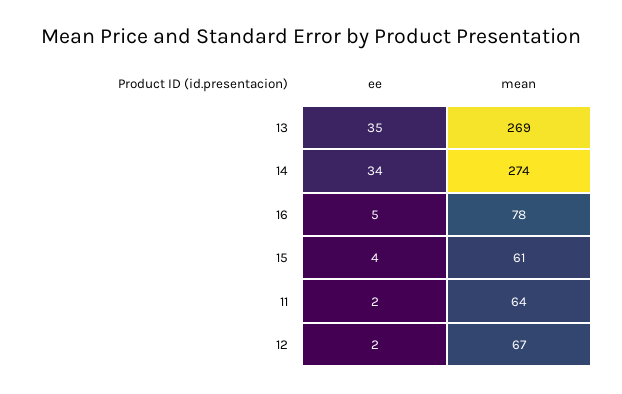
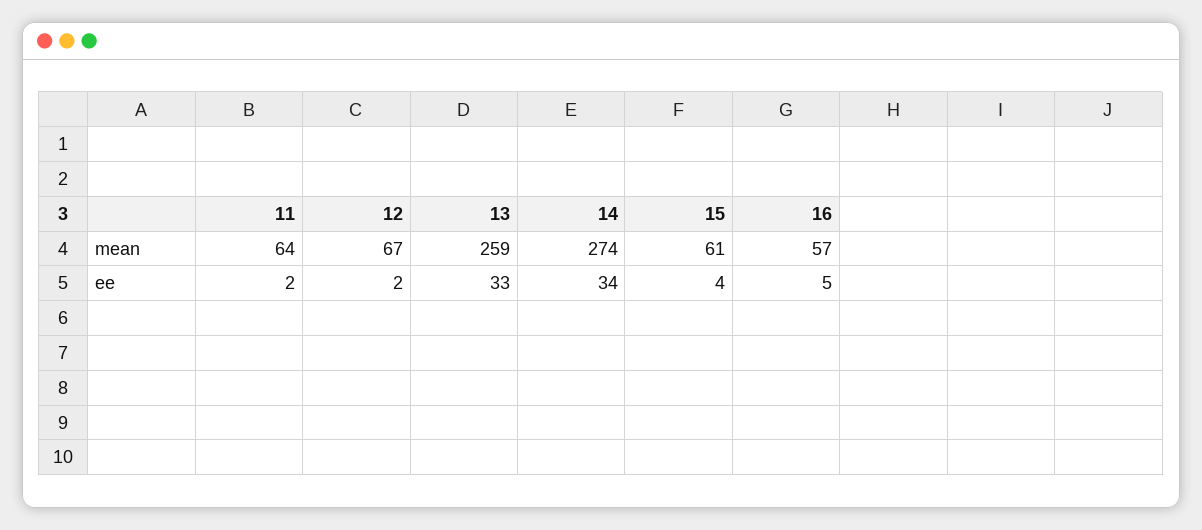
  {
    "ee": {
-     "13": 35,
+     "13": 33,
      "14": 34,
      "16": 5,
      "15": 4,
      "11": 2,
      "12": 2
    },
    "mean": {
-     "13": 269,
+     "13": 259,
      "14": 274,
-     "16": 78,
+     "16": 57,
      "15": 61,
      "11": 64,
      "12": 67
    }
  }

